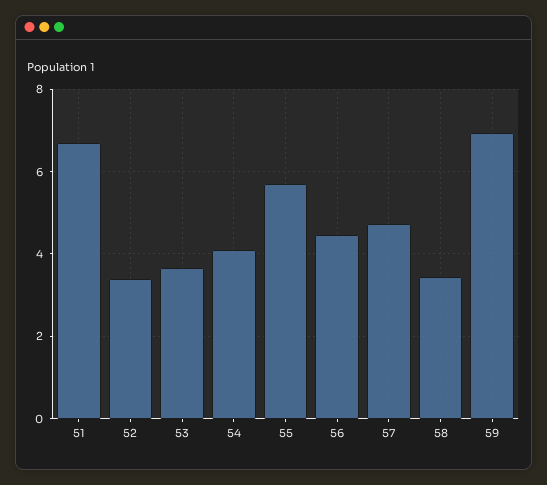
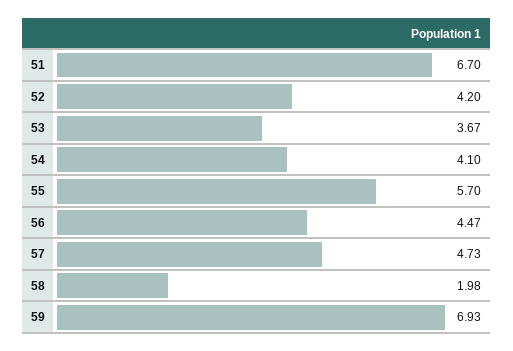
  {
    "51": 6.7,
-   "52": 3.4,
+   "52": 4.2,
    "53": 3.67,
    "54": 4.1,
    "55": 5.7,
    "56": 4.47,
    "57": 4.73,
-   "58": 3.4,
+   "58": 1.98,
    "59": 6.93
  }

